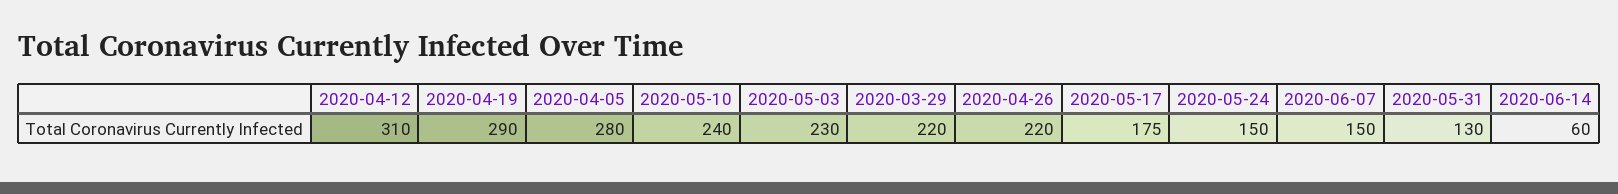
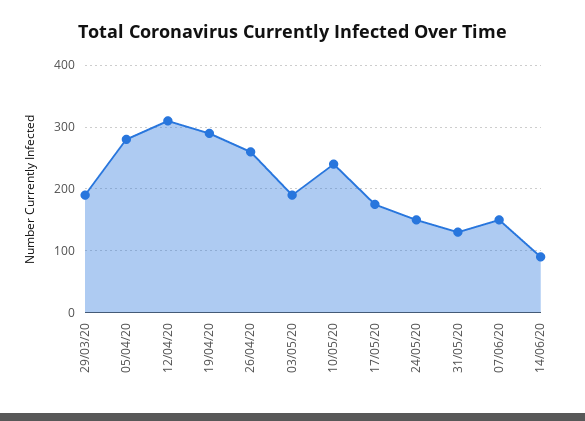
  {
    "2020-04-12": 310,
    "2020-04-19": 290,
    "2020-04-05": 280,
    "2020-05-10": 240,
-   "2020-05-03": 230,
+   "2020-05-03": 190,
-   "2020-03-29": 220,
+   "2020-03-29": 190,
-   "2020-04-26": 220,
+   "2020-04-26": 260,
    "2020-05-17": 175,
    "2020-05-24": 150,
    "2020-06-07": 150,
    "2020-05-31": 130,
-   "2020-06-14": 60
+   "2020-06-14": 90
  }

